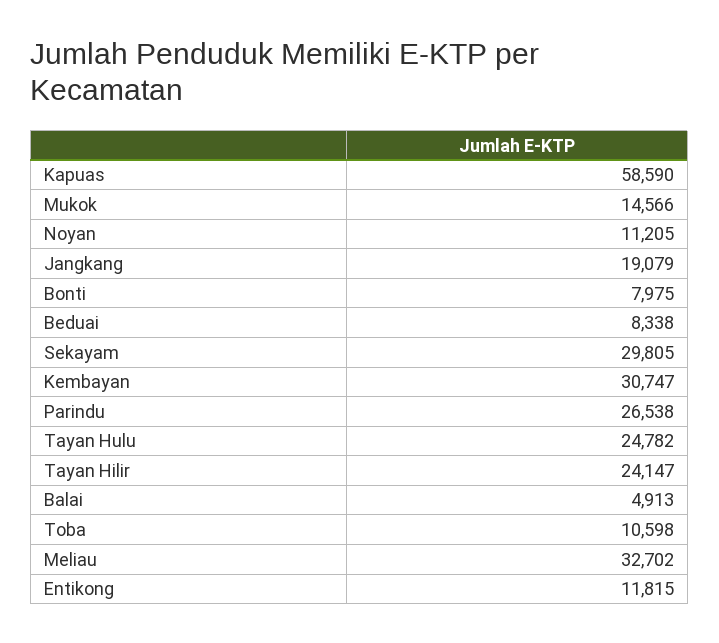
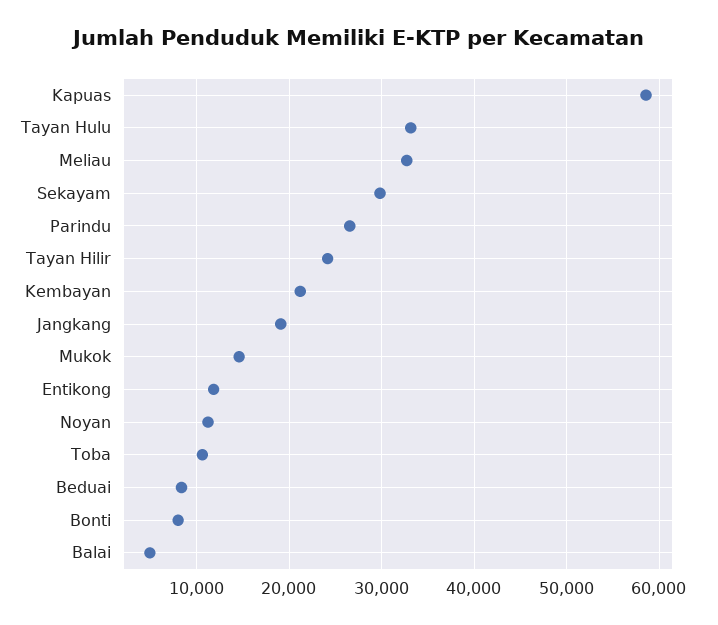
  {
    "Kapuas": 58590,
    "Mukok": 14566,
    "Noyan": 11205,
    "Jangkang": 19079,
    "Bonti": 7975,
    "Beduai": 8338,
    "Sekayam": 29805,
-   "Kembayan": 30747,
+   "Kembayan": 21000,
    "Parindu": 26538,
-   "Tayan Hulu": 24782,
+   "Tayan Hulu": 33000,
    "Tayan Hilir": 24147,
    "Balai": 4913,
    "Toba": 10598,
    "Meliau": 32702,
    "Entikong": 11815
  }

